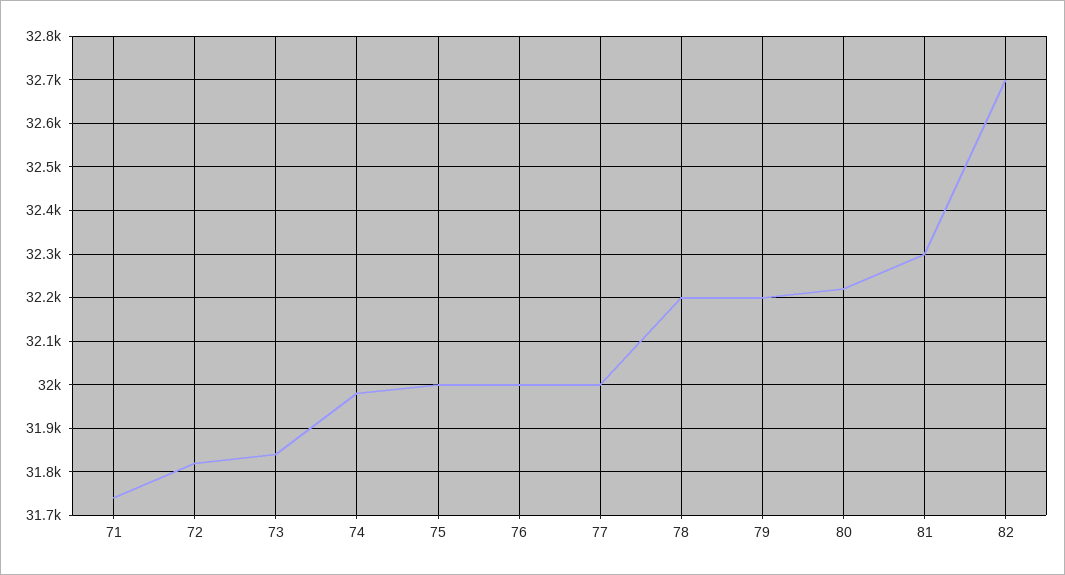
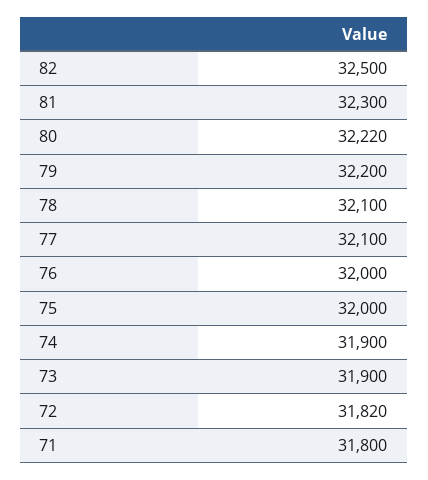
  {
-   "71": 31740,
+   "71": 31800,
    "72": 31820,
-   "73": 31840,
+   "73": 31900,
-   "74": 31980,
+   "74": 31900,
    "75": 32000,
    "76": 32000,
-   "77": 32000,
+   "77": 32100,
-   "78": 32200,
+   "78": 32100,
    "79": 32200,
    "80": 32220,
    "81": 32300,
-   "82": 32700
+   "82": 32500
  }

